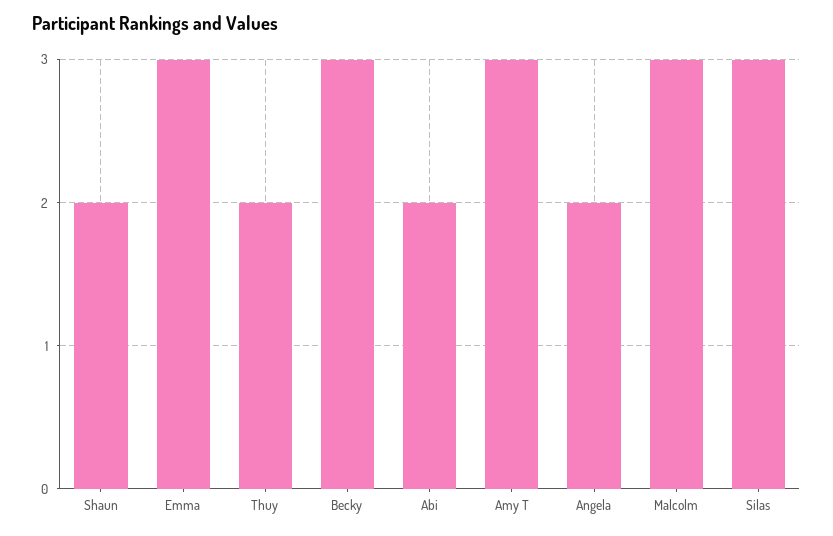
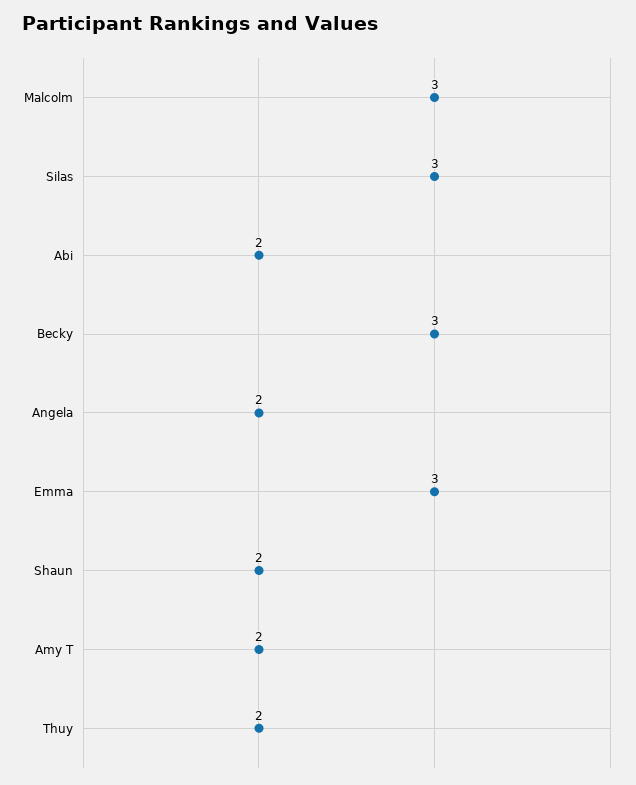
  {
    "Shaun": 2,
    "Emma": 3,
    "Thuy": 2,
    "Becky": 3,
    "Abi": 2,
-   "Amy T": 3,
+   "Amy T": 2,
    "Angela": 2,
    "Malcolm": 3,
    "Silas": 3
  }

